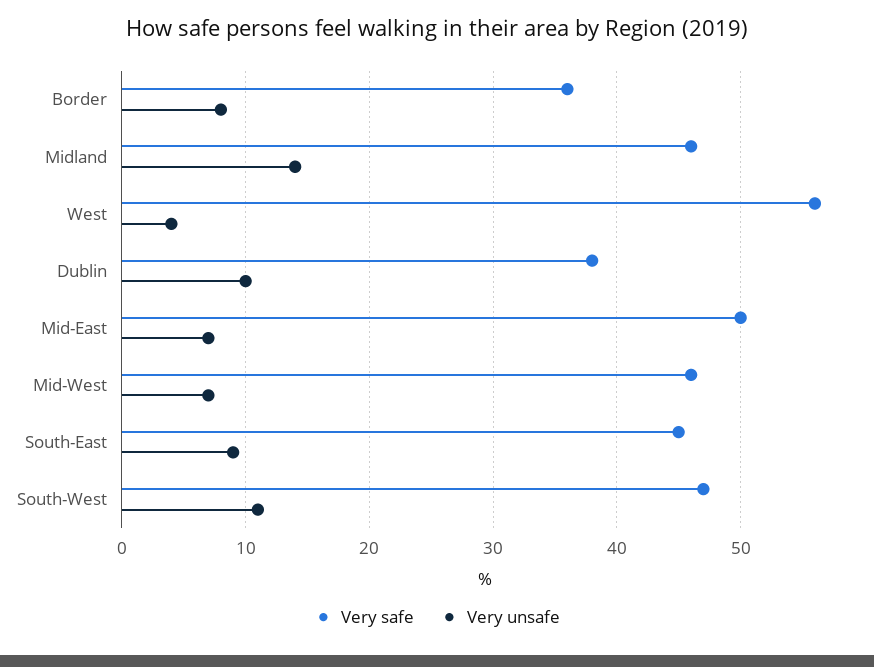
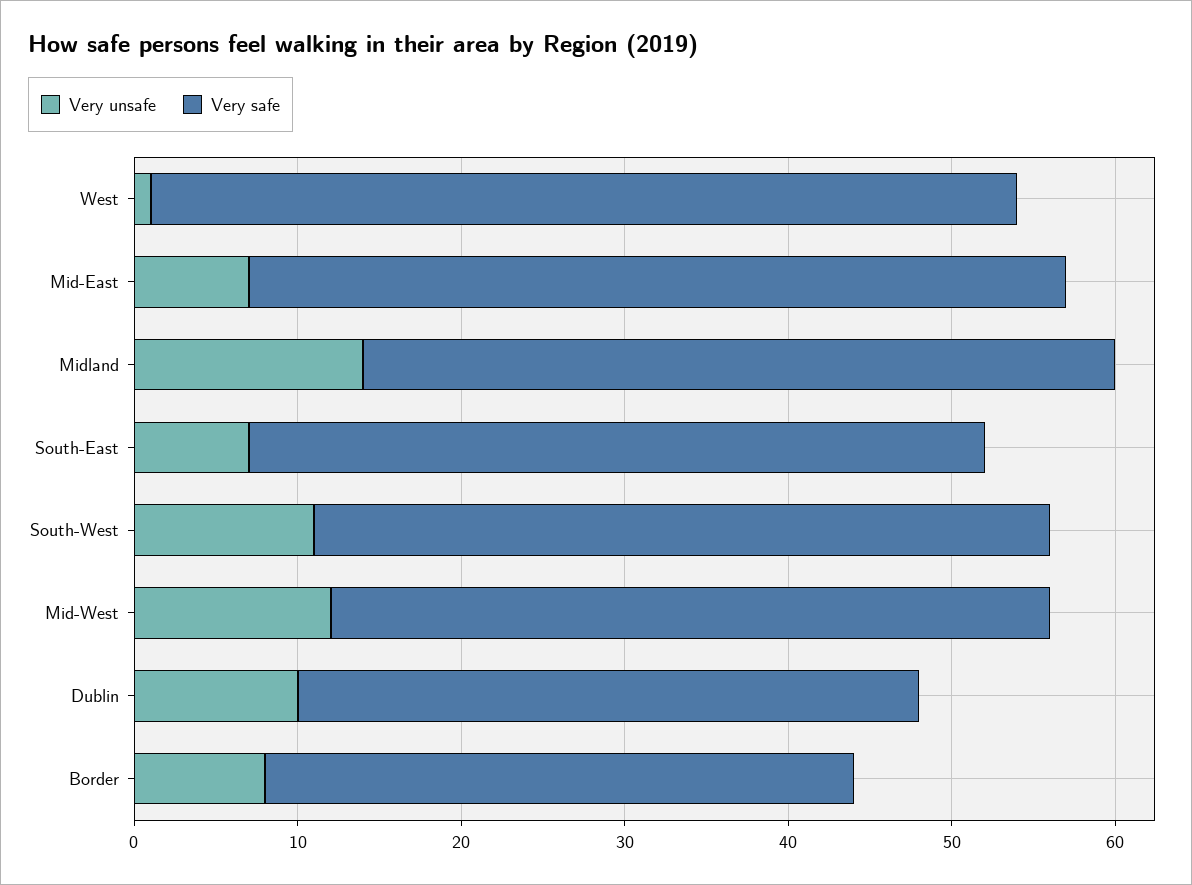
  {
    "Very safe": {
      "Border": 36,
      "Midland": 46,
-     "West": 56,
+     "West": 53,
      "Dublin": 38,
      "Mid-East": 50,
-     "Mid-West": 46,
+     "Mid-West": 44,
      "South-East": 45,
-     "South-West": 47
+     "South-West": 45
    },
    "Very unsafe": {
      "Border": 8,
      "Midland": 14,
-     "West": 4,
+     "West": 1,
      "Dublin": 10,
      "Mid-East": 7,
-     "Mid-West": 7,
+     "Mid-West": 12,
-     "South-East": 9,
+     "South-East": 7,
      "South-West": 11
    }
  }

